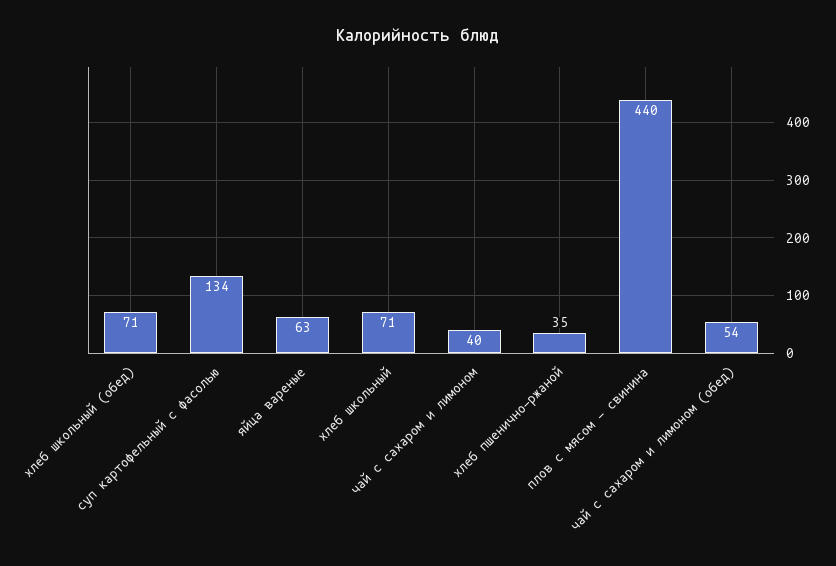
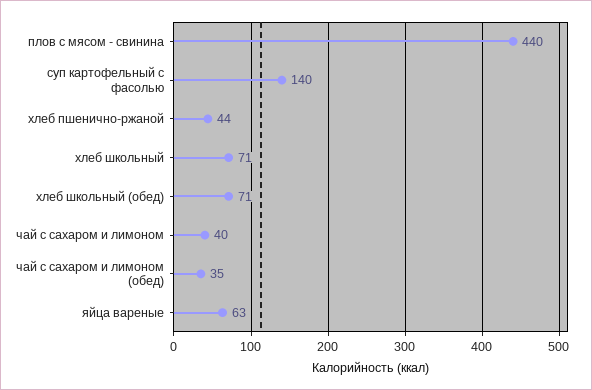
  {
    "хлеб школьный (обед)": 71,
-   "суп картофельный с фасолью": 134,
+   "суп картофельный с фасолью": 140,
    "яйца вареные": 63,
    "хлеб школьный": 71,
    "чай с сахаром и лимоном": 40,
-   "хлеб пшенично-ржаной": 35,
+   "хлеб пшенично-ржаной": 44,
    "плов с мясом - свинина": 440,
-   "чай с сахаром и лимоном (обед)": 54
+   "чай с сахаром и лимоном (обед)": 35
  }

